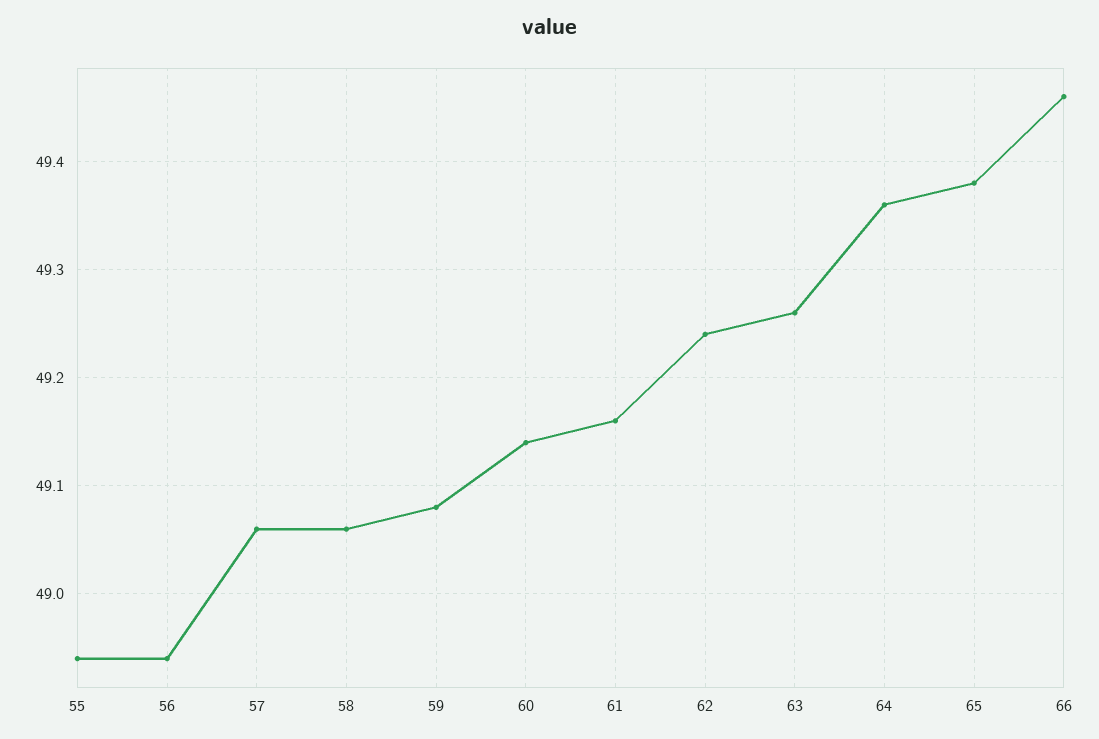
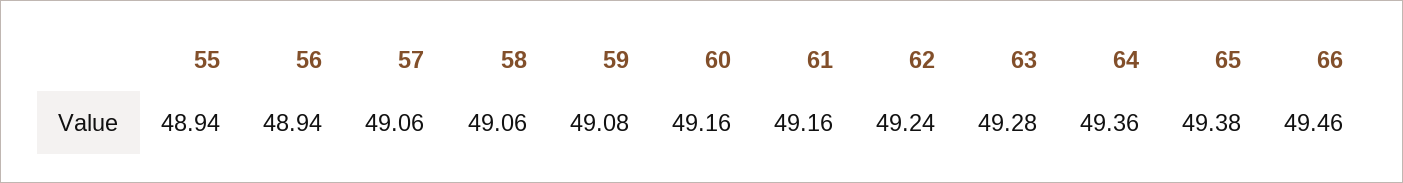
  {
    "55": 48.94,
    "56": 48.94,
    "57": 49.06,
    "58": 49.06,
    "59": 49.08,
-   "60": 49.14,
+   "60": 49.16,
    "61": 49.16,
    "62": 49.24,
-   "63": 49.26,
+   "63": 49.28,
    "64": 49.36,
    "65": 49.38,
    "66": 49.46
  }

